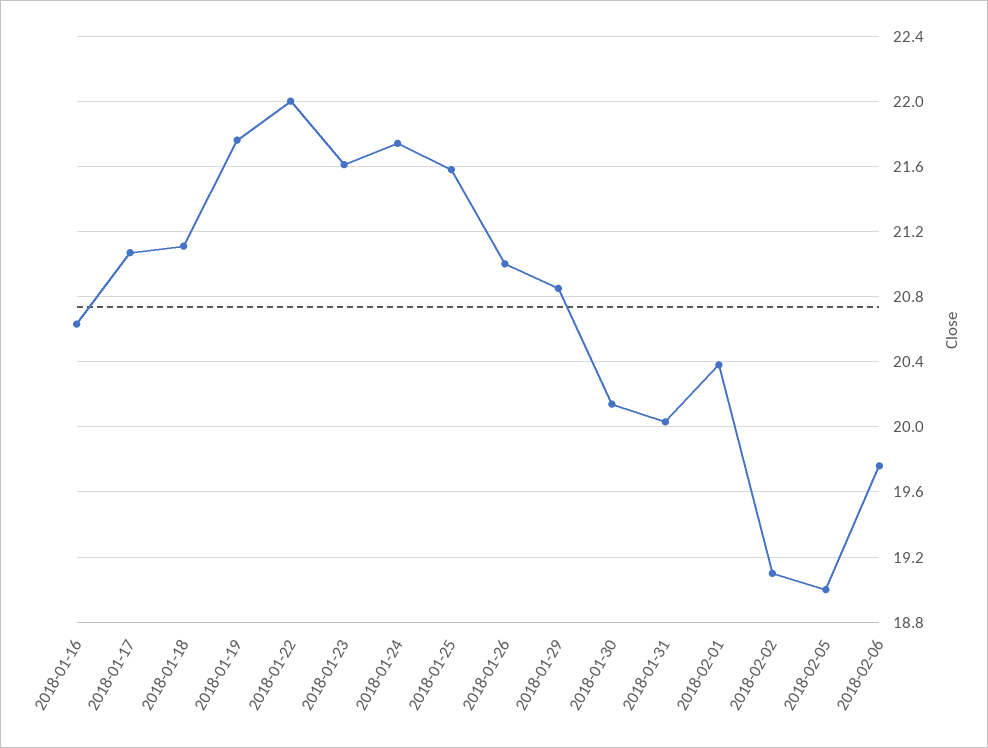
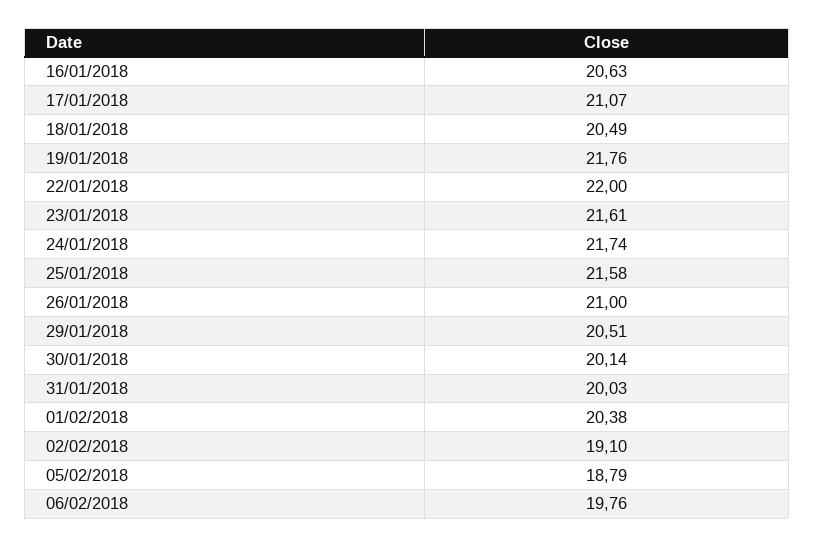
  {
    "2018-01-16": 20.63,
    "2018-01-17": 21.07,
-   "2018-01-18": 21.1,
+   "2018-01-18": 20.49,
    "2018-01-19": 21.76,
    "2018-01-22": 22,
    "2018-01-23": 21.61,
    "2018-01-24": 21.74,
    "2018-01-25": 21.58,
    "2018-01-26": 21,
-   "2018-01-29": 20.85,
+   "2018-01-29": 20.51,
    "2018-01-30": 20.14,
    "2018-01-31": 20.03,
    "2018-02-01": 20.38,
    "2018-02-02": 19.1,
-   "2018-02-05": 19,
+   "2018-02-05": 18.79,
    "2018-02-06": 19.76
  }

